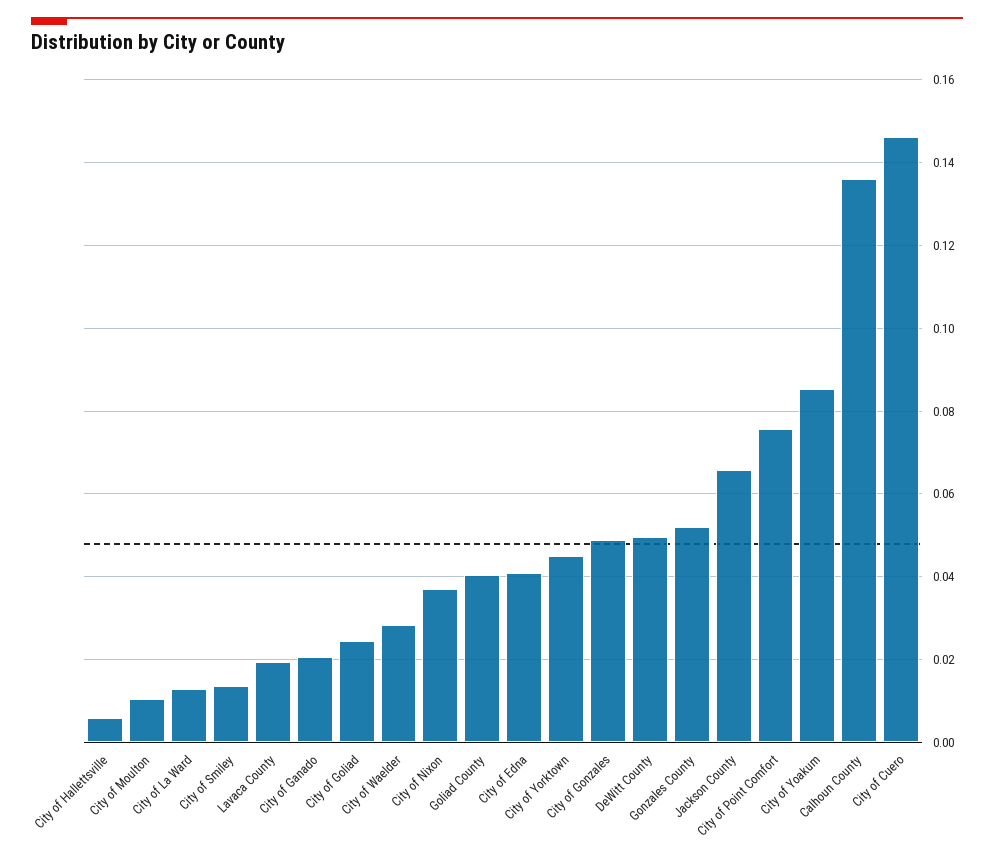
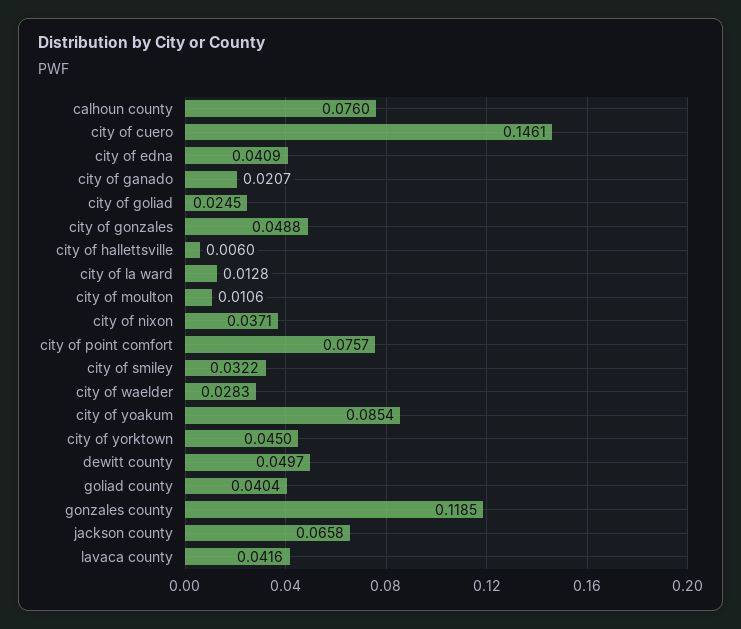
  {
    "City of Hallettsville": 0.006,
    "City of Moulton": 0.0106,
    "City of La Ward": 0.0128,
-   "City of Smiley": 0.014,
+   "City of Smiley": 0.0322,
-   "Lavaca County": 0.02,
+   "Lavaca County": 0.0416,
    "City of Ganado": 0.0207,
    "City of Goliad": 0.0245,
    "City of Waelder": 0.0283,
    "City of Nixon": 0.0371,
    "Goliad County": 0.0404,
    "City of Edna": 0.0409,
    "City of Yorktown": 0.045,
    "City of Gonzales": 0.0488,
    "DeWitt County": 0.0497,
-   "Gonzales County": 0.052,
+   "Gonzales County": 0.1185,
    "Jackson County": 0.0658,
    "City of Point Comfort": 0.0757,
    "City of Yoakum": 0.0854,
-   "Calhoun County": 0.136,
+   "Calhoun County": 0.076,
    "City of Cuero": 0.1461
  }

